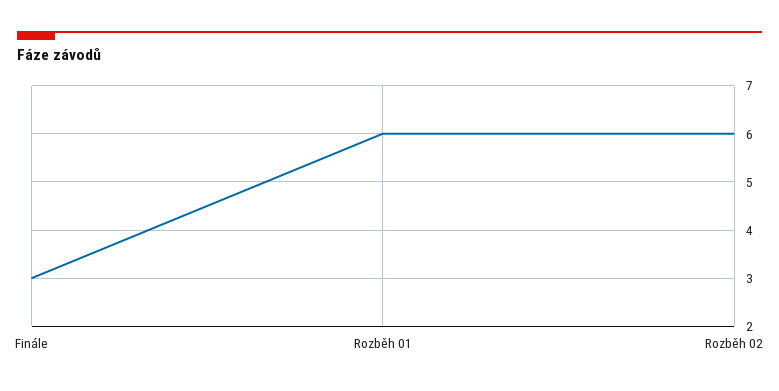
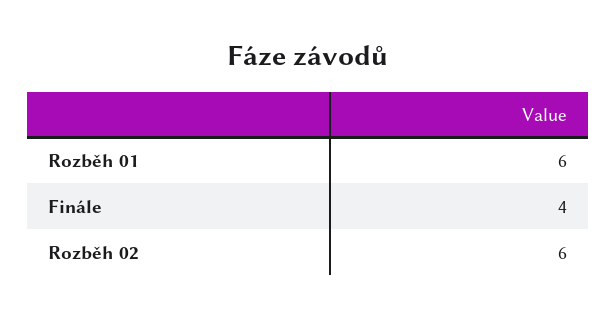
  {
-   "Finále": 3,
+   "Finále": 4,
    "Rozběh 01": 6,
    "Rozběh 02": 6
  }

